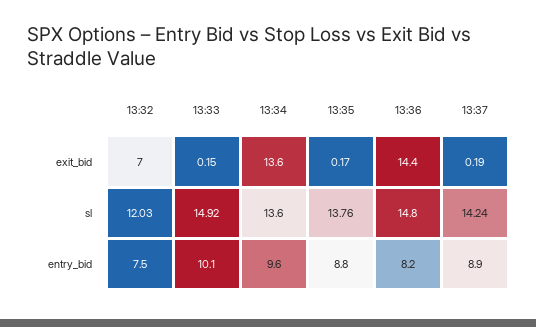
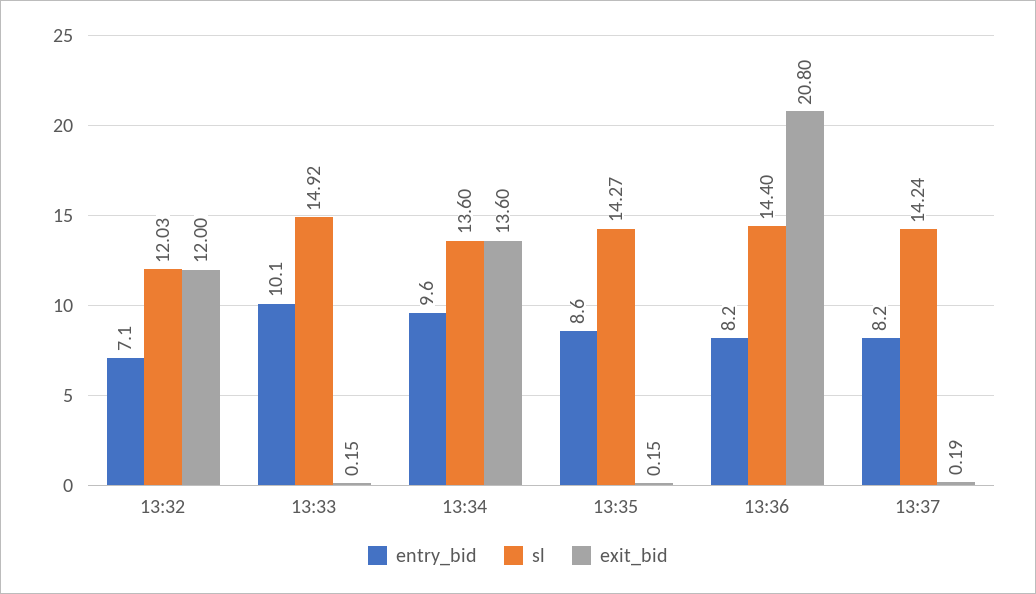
  {
    "exit_bid": {
-     "13:32": 7,
+     "13:32": 12,
      "13:33": 0.15,
      "13:34": 13.6,
-     "13:35": 0.17,
+     "13:35": 0.15,
-     "13:36": 14.4,
+     "13:36": 20.8,
      "13:37": 0.19
    },
    "sl": {
      "13:32": 12.03,
      "13:33": 14.92,
      "13:34": 13.6,
-     "13:35": 13.76,
+     "13:35": 14.27,
-     "13:36": 14.8,
+     "13:36": 14.4,
      "13:37": 14.24
    },
    "entry_bid": {
-     "13:32": 7.5,
+     "13:32": 7.1,
      "13:33": 10.1,
      "13:34": 9.6,
-     "13:35": 8.8,
+     "13:35": 8.6,
      "13:36": 8.2,
-     "13:37": 8.9
+     "13:37": 8.2
    }
  }

